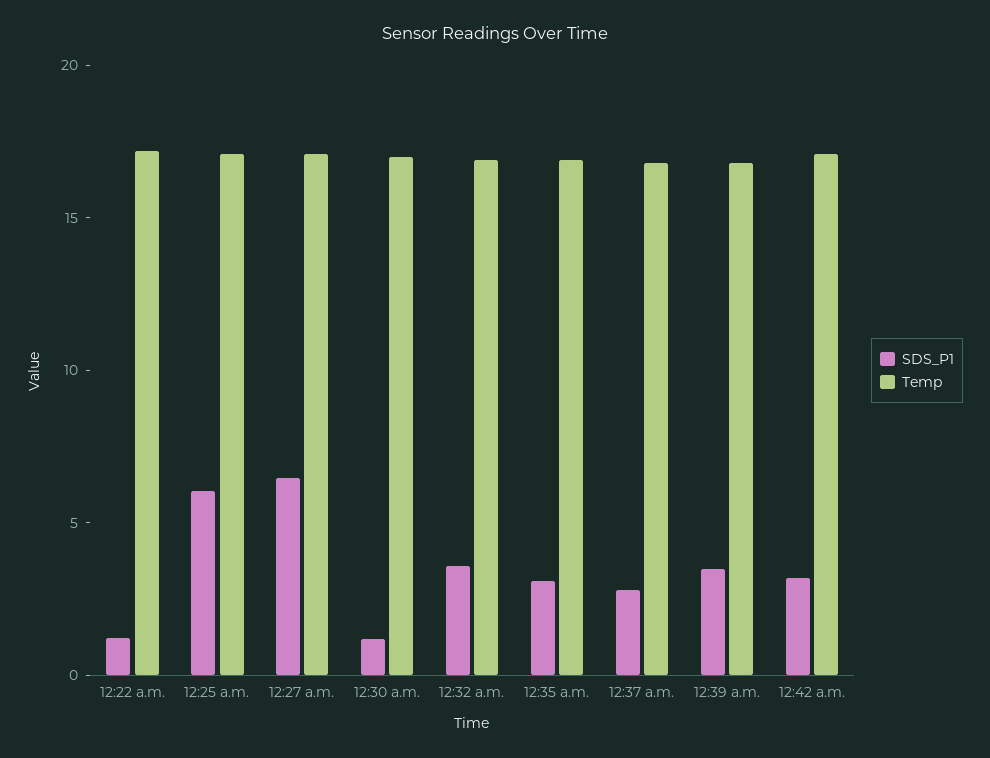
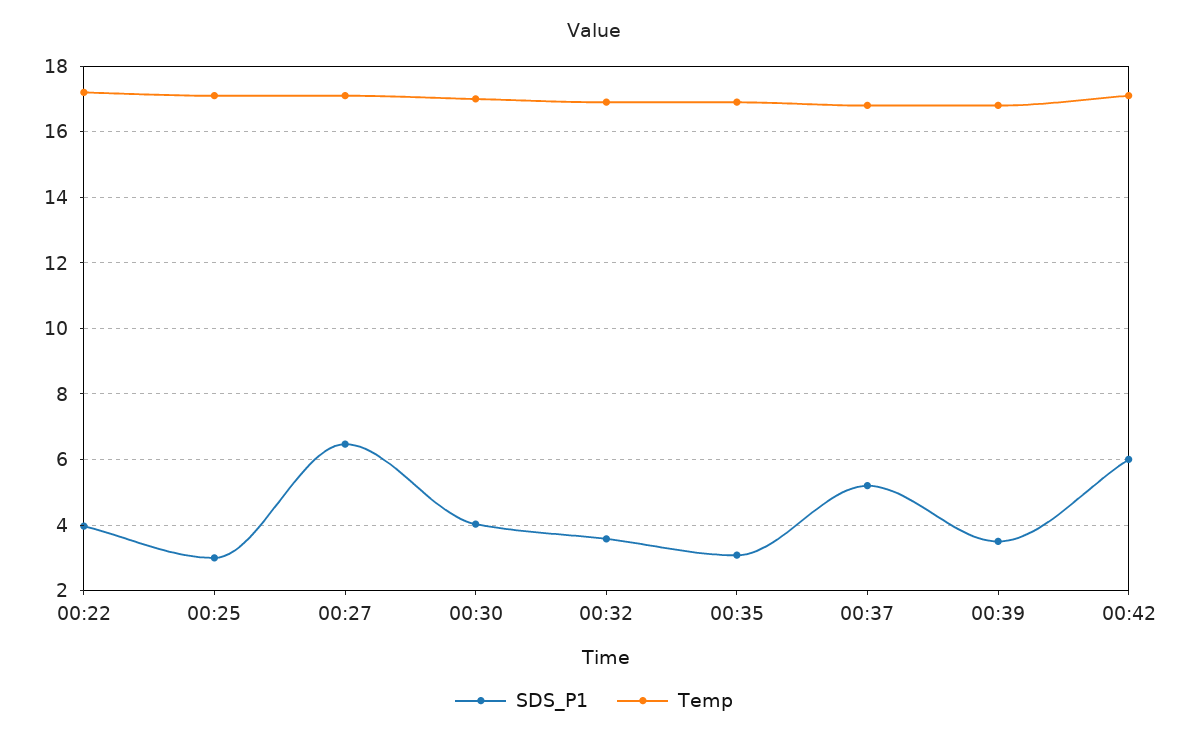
  {
    "SDS_P1": {
-     "12:22 a.m.": 1,
+     "12:22 a.m.": 4,
-     "12:25 a.m.": 6,
+     "12:25 a.m.": 3,
      "12:27 a.m.": 6.4,
-     "12:30 a.m.": 1,
+     "12:30 a.m.": 4,
      "12:32 a.m.": 3.6,
      "12:35 a.m.": 3,
-     "12:37 a.m.": 3,
+     "12:37 a.m.": 5.2,
      "12:39 a.m.": 3.6,
-     "12:42 a.m.": 3
+     "12:42 a.m.": 6
    },
    "Temp": {
      "12:22 a.m.": 17.2,
      "12:25 a.m.": 17.2,
      "12:27 a.m.": 17.2,
      "12:30 a.m.": 17,
      "12:32 a.m.": 17,
      "12:35 a.m.": 17,
      "12:37 a.m.": 16.8,
      "12:39 a.m.": 16.8,
      "12:42 a.m.": 17.2
    }
  }

